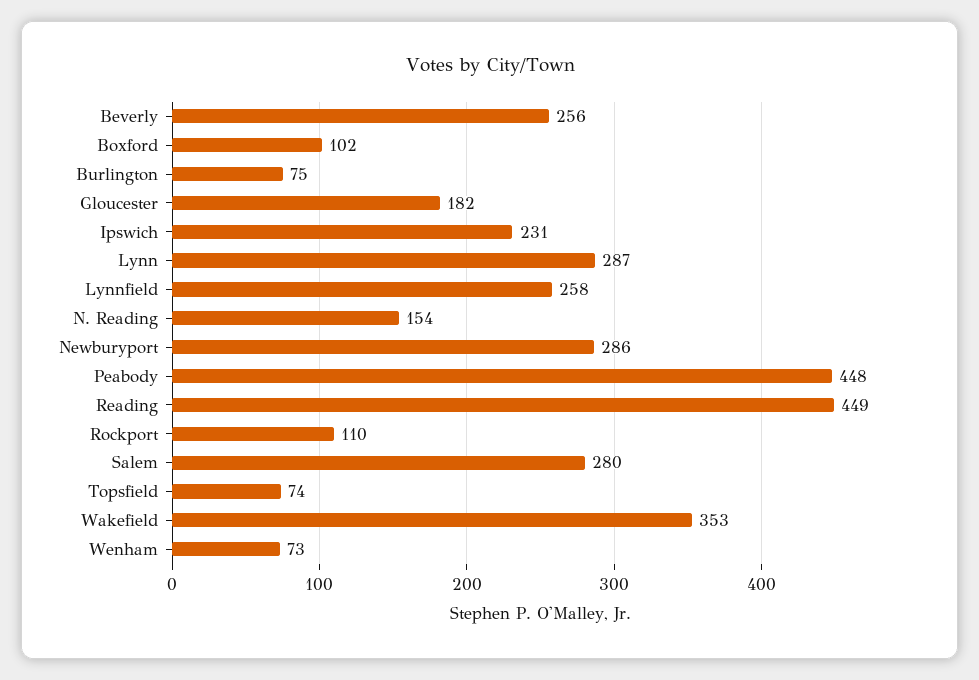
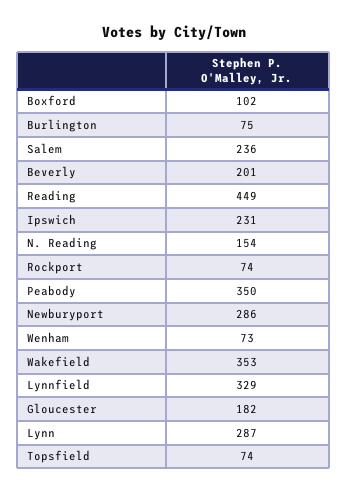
  {
-   "Beverly": 256,
+   "Beverly": 201,
    "Boxford": 102,
    "Burlington": 75,
    "Gloucester": 182,
    "Ipswich": 231,
    "Lynn": 287,
-   "Lynnfield": 258,
+   "Lynnfield": 329,
    "N. Reading": 154,
    "Newburyport": 286,
-   "Peabody": 448,
+   "Peabody": 350,
    "Reading": 449,
-   "Rockport": 110,
+   "Rockport": 74,
-   "Salem": 280,
+   "Salem": 236,
    "Topsfield": 74,
    "Wakefield": 353,
    "Wenham": 73
  }

